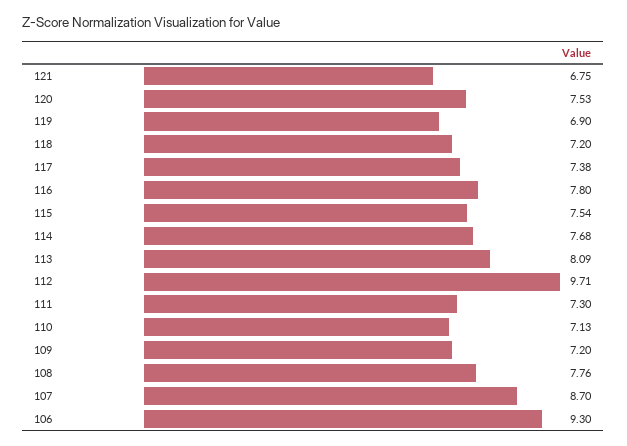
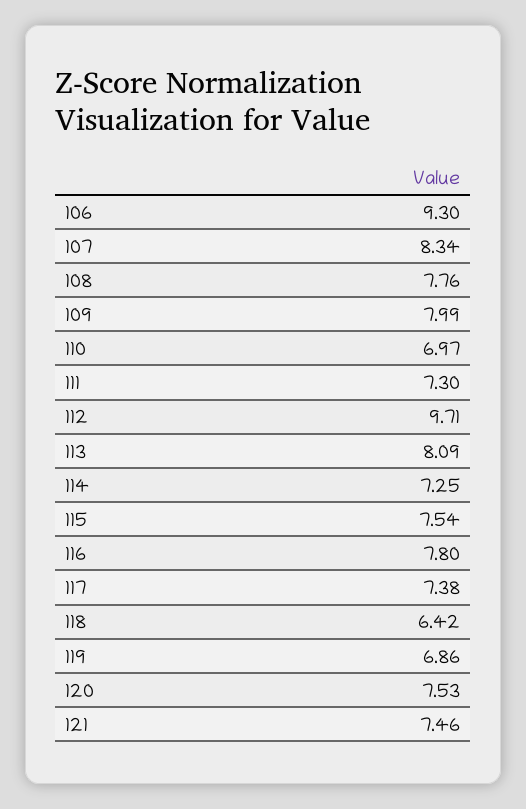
  {
-   "121": 6.75,
+   "121": 7.46,
    "120": 7.53,
-   "119": 6.9,
+   "119": 6.86,
-   "118": 7.2,
+   "118": 6.42,
    "117": 7.38,
    "116": 7.8,
    "115": 7.54,
-   "114": 7.68,
+   "114": 7.25,
    "113": 8.09,
    "112": 9.71,
    "111": 7.3,
-   "110": 7.13,
+   "110": 6.97,
-   "109": 7.2,
+   "109": 7.99,
    "108": 7.76,
-   "107": 8.7,
+   "107": 8.34,
    "106": 9.3
  }

